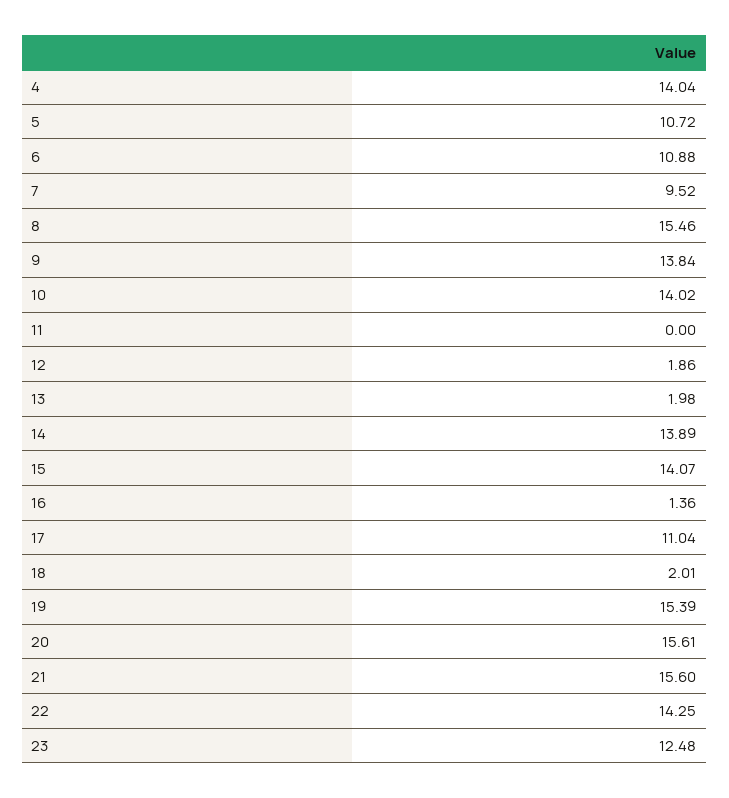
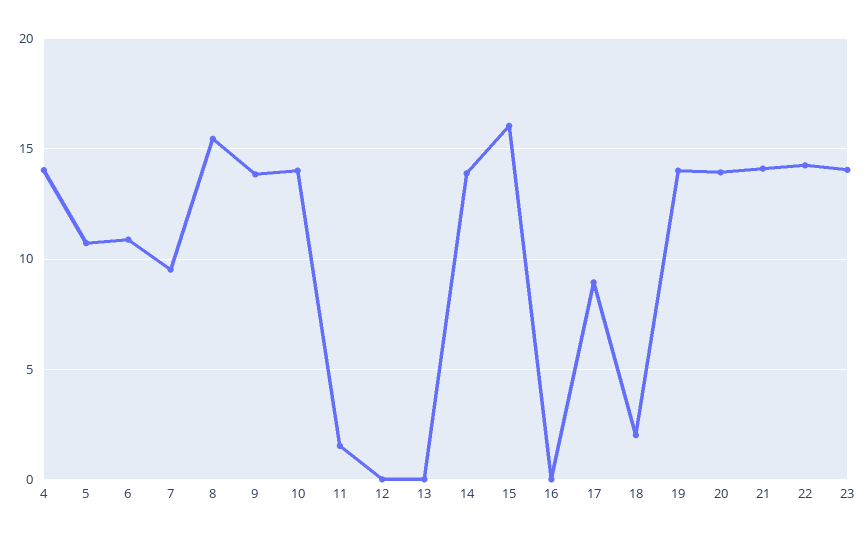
  {
    "4": 14.04,
    "5": 10.72,
    "6": 10.88,
    "7": 9.52,
    "8": 15.46,
    "9": 13.84,
    "10": 14.02,
-   "11": 0,
+   "11": 1.5,
-   "12": 1.86,
+   "12": 0,
-   "13": 1.98,
+   "13": 0,
    "14": 13.89,
-   "15": 14.07,
+   "15": 16,
-   "16": 1.36,
+   "16": 0,
-   "17": 11.04,
+   "17": 9,
    "18": 2.01,
-   "19": 15.39,
+   "19": 14,
-   "20": 15.61,
+   "20": 14,
-   "21": 15.6,
+   "21": 14,
    "22": 14.25,
-   "23": 12.48
+   "23": 14
  }

